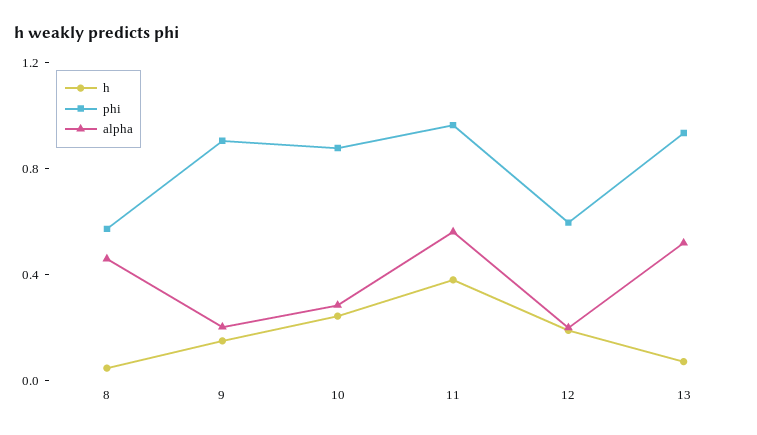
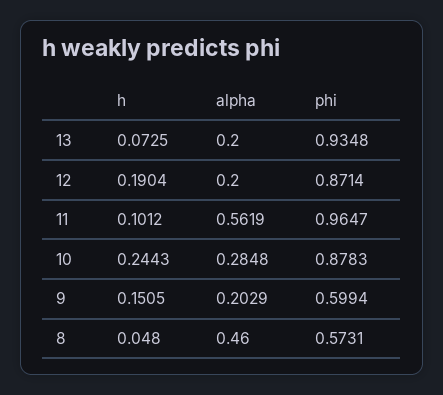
  {
    "h": {
      "8": 0.048,
      "9": 0.1505,
      "10": 0.2443,
-     "11": 0.4,
+     "11": 0.1012,
      "12": 0.1904,
      "13": 0.0725
    },
    "phi": {
      "8": 0.5731,
-     "9": 0.9,
+     "9": 0.5994,
      "10": 0.8783,
      "11": 0.9647,
-     "12": 0.6,
+     "12": 0.8714,
      "13": 0.9348
    },
    "alpha": {
      "8": 0.46,
      "9": 0.2029,
      "10": 0.2848,
      "11": 0.5619,
      "12": 0.2,
-     "13": 0.5
+     "13": 0.2
    }
  }

